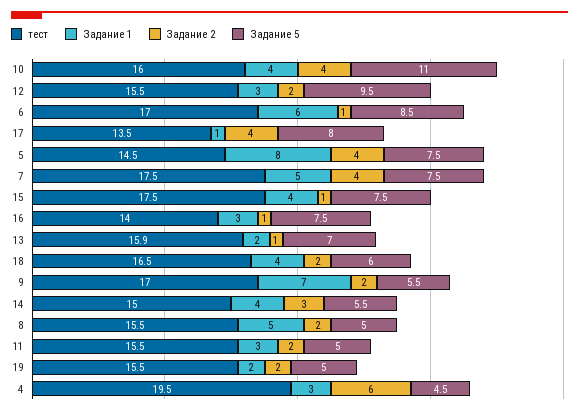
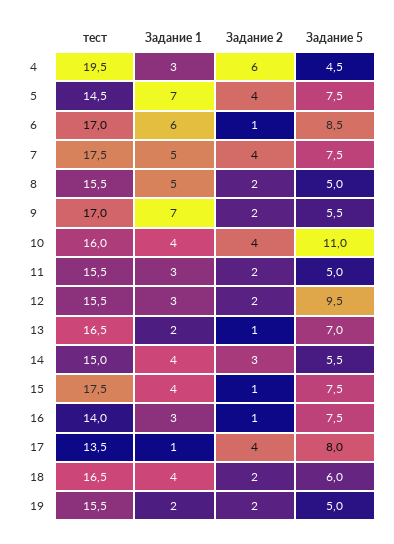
  {
    "тест": {
      "10": 16,
      "12": 15.5,
      "6": 17,
      "17": 13.5,
      "5": 14.5,
      "7": 17.5,
      "15": 17.5,
      "16": 14,
-     "13": 15.9,
+     "13": 16.5,
      "18": 16.5,
      "9": 17,
      "14": 15,
      "8": 15.5,
      "11": 15.5,
      "19": 15.5,
      "4": 19.5
    },
    "Задание 1": {
      "10": 4,
      "12": 3,
      "6": 6,
      "17": 1,
-     "5": 8,
+     "5": 7,
      "7": 5,
      "15": 4,
      "16": 3,
      "13": 2,
      "18": 4,
      "9": 7,
      "14": 4,
      "8": 5,
      "11": 3,
      "19": 2,
      "4": 3
    },
    "Задание 2": {
      "10": 4,
      "12": 2,
      "6": 1,
      "17": 4,
      "5": 4,
      "7": 4,
      "15": 1,
      "16": 1,
      "13": 1,
      "18": 2,
      "9": 2,
      "14": 3,
      "8": 2,
      "11": 2,
      "19": 2,
      "4": 6
    },
    "Задание 5": {
      "10": 11,
      "12": 9.5,
      "6": 8.5,
      "17": 8,
      "5": 7.5,
      "7": 7.5,
      "15": 7.5,
      "16": 7.5,
      "13": 7,
      "18": 6,
      "9": 5.5,
      "14": 5.5,
      "8": 5,
      "11": 5,
      "19": 5,
      "4": 4.5
    }
  }

